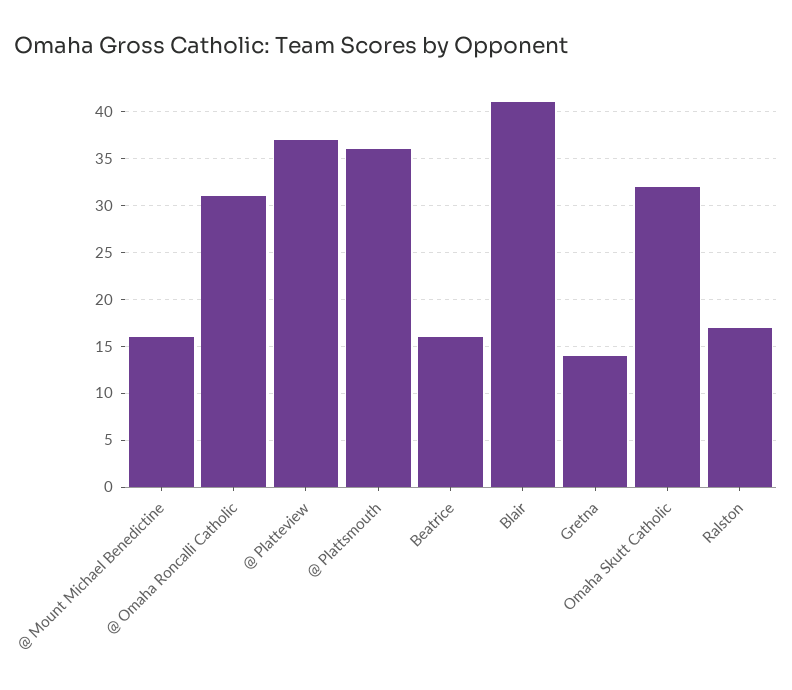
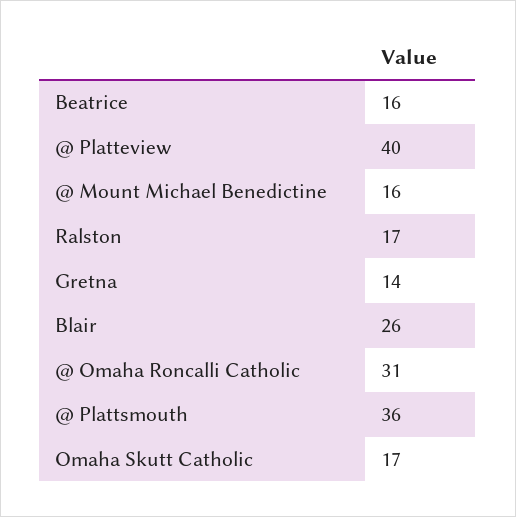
  {
    "@ Mount Michael Benedictine": 16,
    "@ Omaha Roncalli Catholic": 31,
-   "@ Platteview": 37,
+   "@ Platteview": 40,
    "@ Plattsmouth": 36,
    "Beatrice": 16,
-   "Blair": 41,
+   "Blair": 26,
    "Gretna": 14,
-   "Omaha Skutt Catholic": 32,
+   "Omaha Skutt Catholic": 17,
    "Ralston": 17
  }

